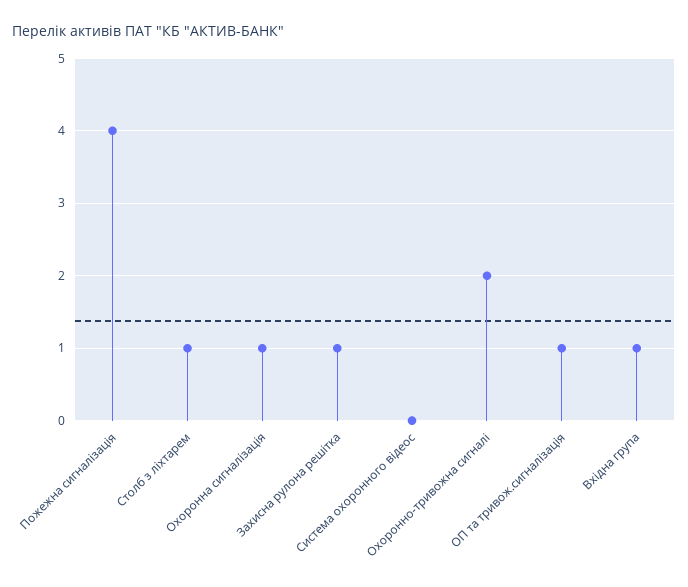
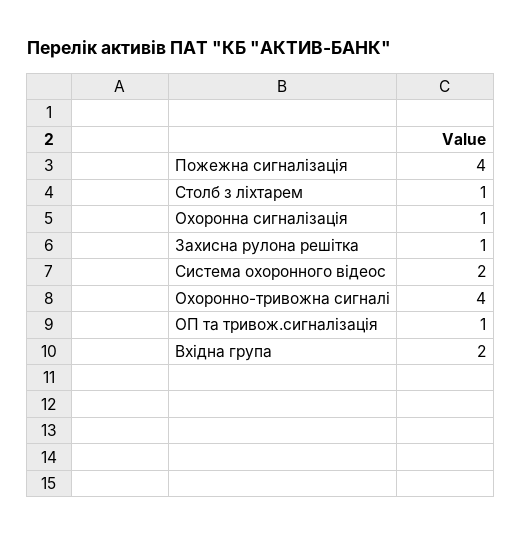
  {
    "Пожежна сигналізація": 4,
    "Столб з ліхтарем": 1,
    "Охоронна сигналізація": 1,
    "Захисна рулона решітка": 1,
-   "Система охоронного відеос": 0,
+   "Система охоронного відеос": 2,
-   "Охоронно-тривожна сигналі": 2,
+   "Охоронно-тривожна сигналі": 4,
    "ОП та тривож.сигналізація": 1,
-   "Вхідна група": 1
+   "Вхідна група": 2
  }

